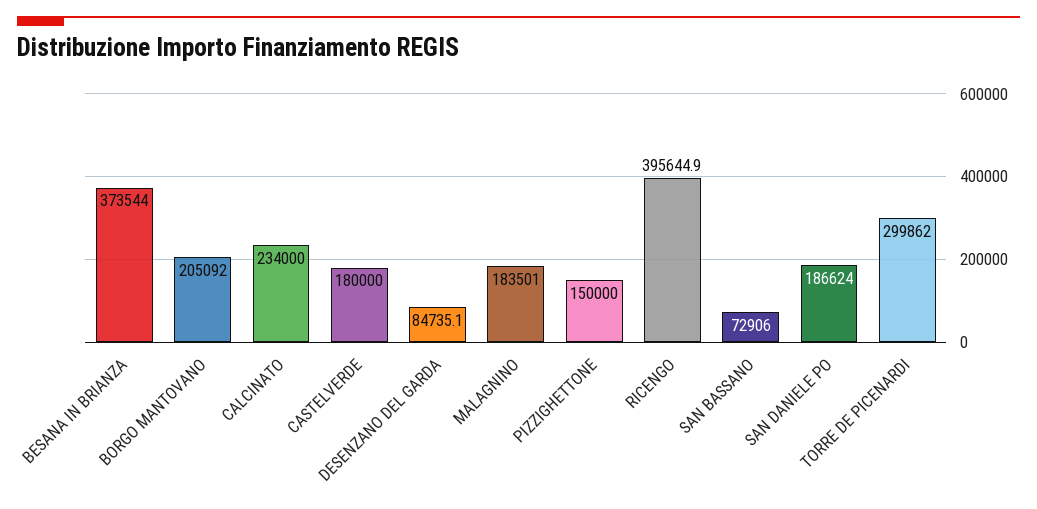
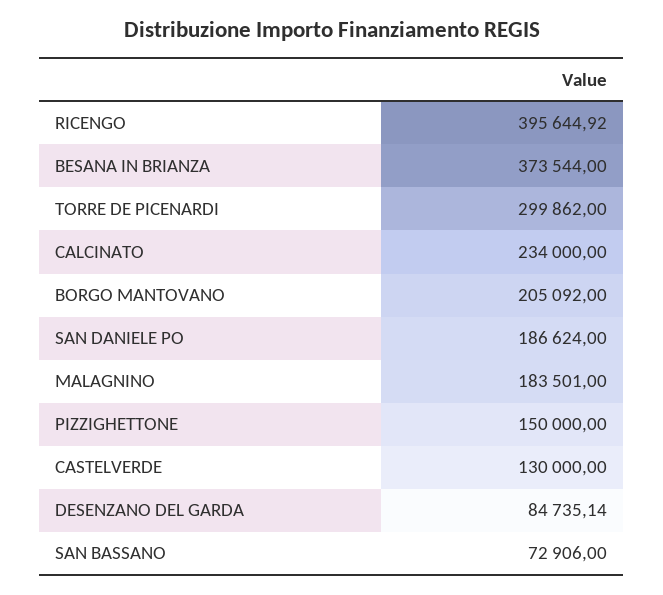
  {
    "BESANA IN BRIANZA": 373544,
    "BORGO MANTOVANO": 205092,
    "CALCINATO": 234000,
-   "CASTELVERDE": 180000,
+   "CASTELVERDE": 130000,
    "DESENZANO DEL GARDA": 84735.14,
    "MALAGNINO": 183501,
    "PIZZIGHETTONE": 150000,
    "RICENGO": 395644.92,
    "SAN BASSANO": 72906,
    "SAN DANIELE PO": 186624,
    "TORRE DE PICENARDI": 299862
  }

